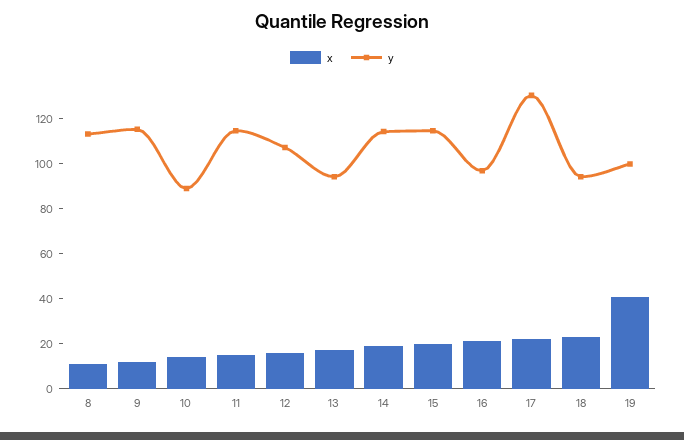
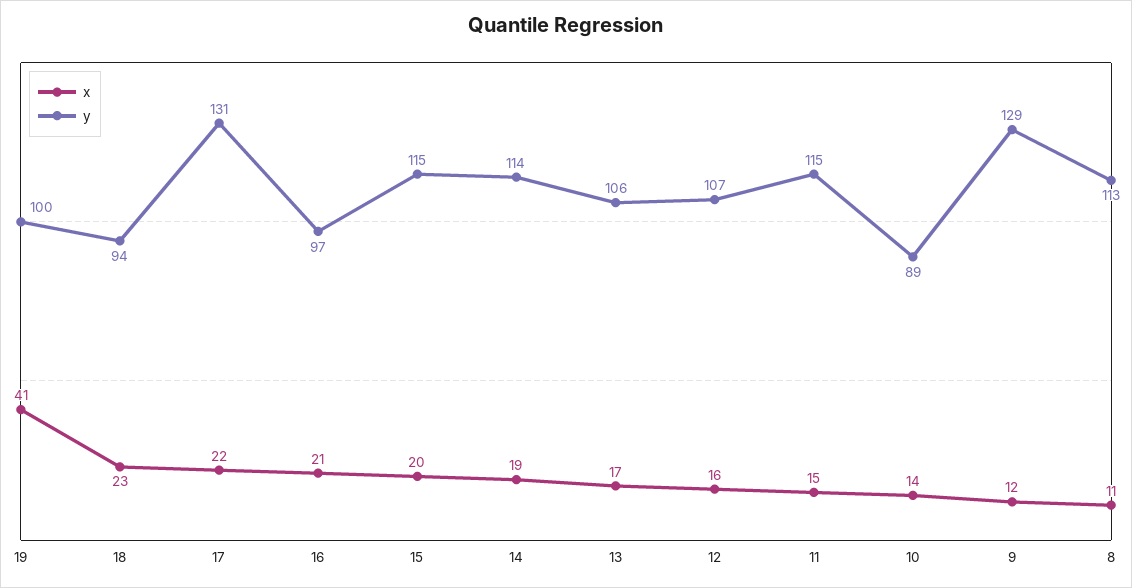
  {
    "x": {
      "8": 11,
      "9": 12,
      "10": 14,
      "11": 15,
      "12": 16,
      "13": 17,
      "14": 19,
      "15": 20,
      "16": 21,
      "17": 22,
      "18": 23,
      "19": 41
    },
    "y": {
      "8": 113,
-     "9": 115,
+     "9": 129,
      "10": 89,
      "11": 115,
      "12": 107,
-     "13": 95,
+     "13": 106,
      "14": 114,
      "15": 115,
      "16": 97,
      "17": 131,
      "18": 94,
      "19": 100
    }
  }

